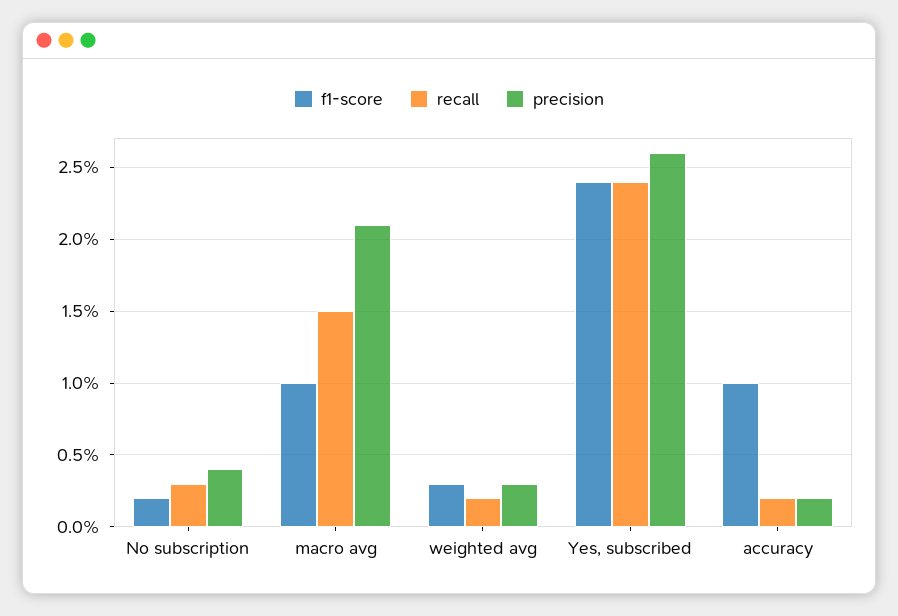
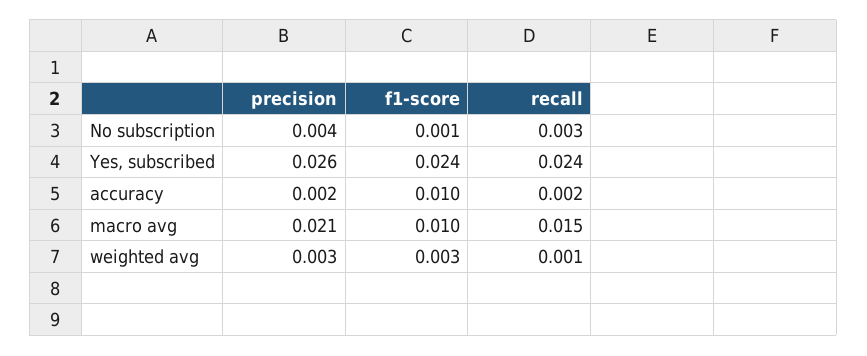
  {
    "f1-score": {
-     "No subscription": 0.002,
+     "No subscription": 0.001,
      "macro avg": 0.01,
      "weighted avg": 0.003,
      "Yes, subscribed": 0.024,
      "accuracy": 0.01
    },
    "recall": {
      "No subscription": 0.003,
      "macro avg": 0.015,
-     "weighted avg": 0.002,
+     "weighted avg": 0.001,
      "Yes, subscribed": 0.024,
      "accuracy": 0.002
    },
    "precision": {
      "No subscription": 0.004,
      "macro avg": 0.021,
      "weighted avg": 0.003,
      "Yes, subscribed": 0.026,
      "accuracy": 0.002
    }
  }

